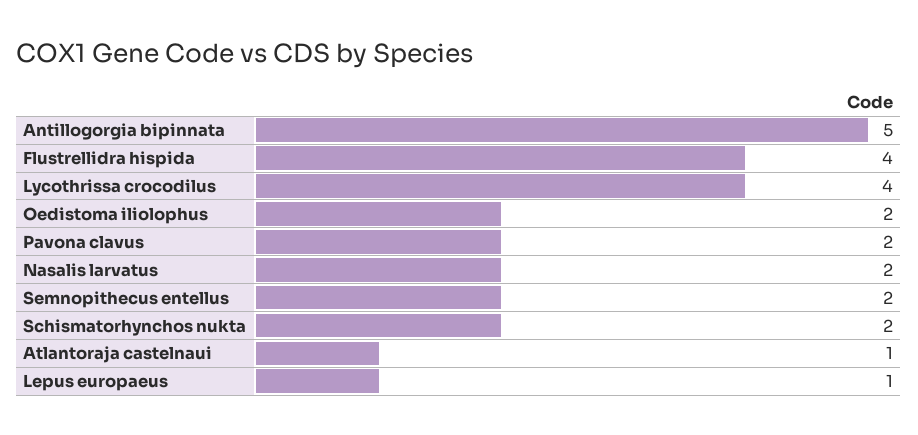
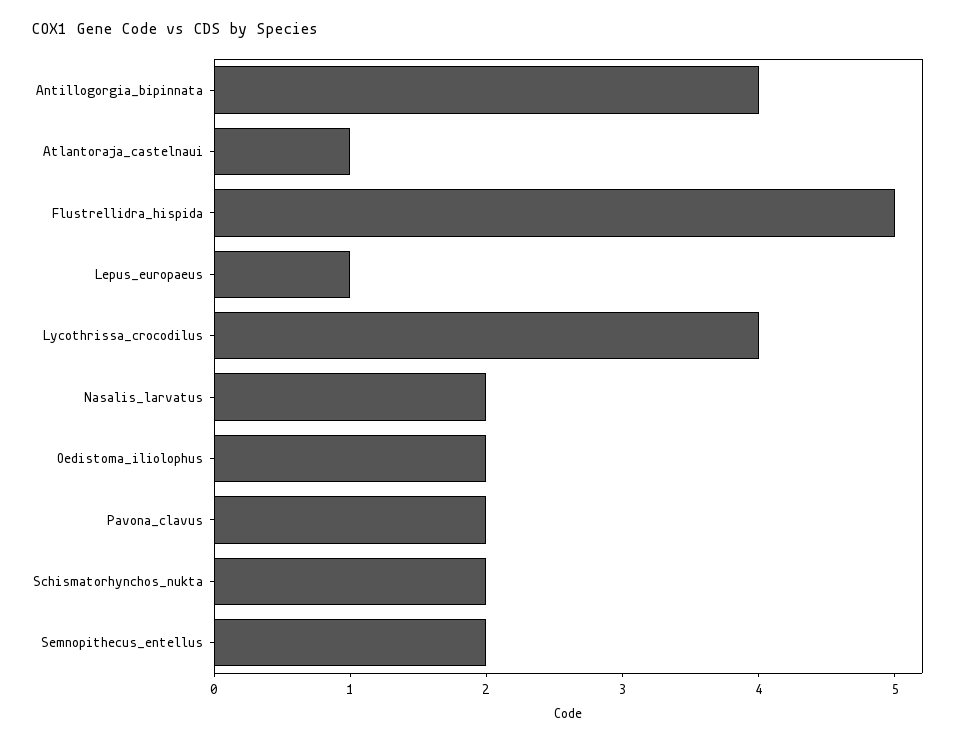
  {
-   "Antillogorgia bipinnata": 5,
+   "Antillogorgia bipinnata": 4,
-   "Flustrellidra hispida": 4,
+   "Flustrellidra hispida": 5,
    "Lycothrissa crocodilus": 4,
    "Oedistoma iliolophus": 2,
    "Pavona clavus": 2,
    "Nasalis larvatus": 2,
    "Semnopithecus entellus": 2,
    "Schismatorhynchos nukta": 2,
    "Atlantoraja castelnaui": 1,
    "Lepus europaeus": 1
  }

